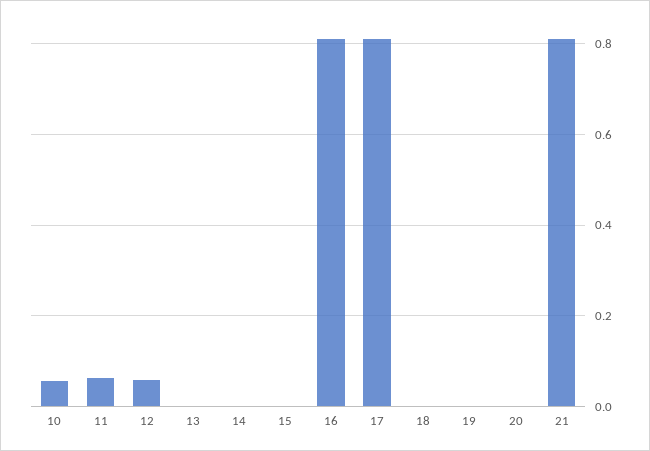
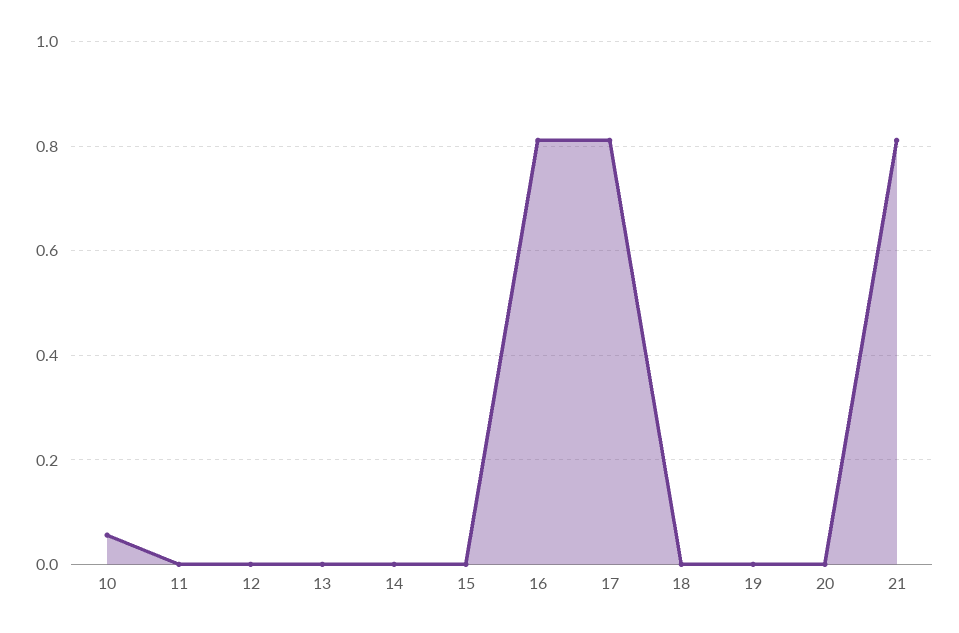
  {
    "10": 0.06,
-   "11": 0.06,
+   "11": 0,
-   "12": 0.06,
+   "12": 0,
    "13": 0,
    "14": 0,
    "15": 0,
    "16": 0.82,
    "17": 0.82,
    "18": 0,
    "19": 0,
    "20": 0,
    "21": 0.82
  }

